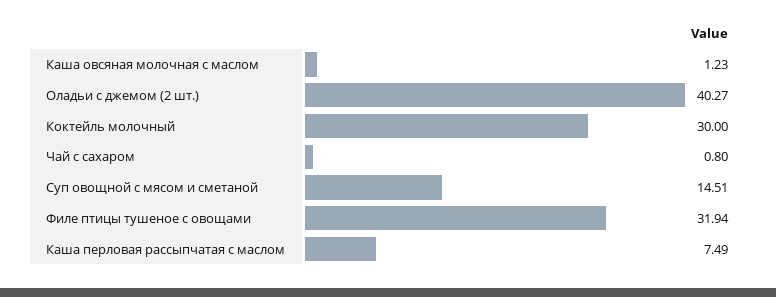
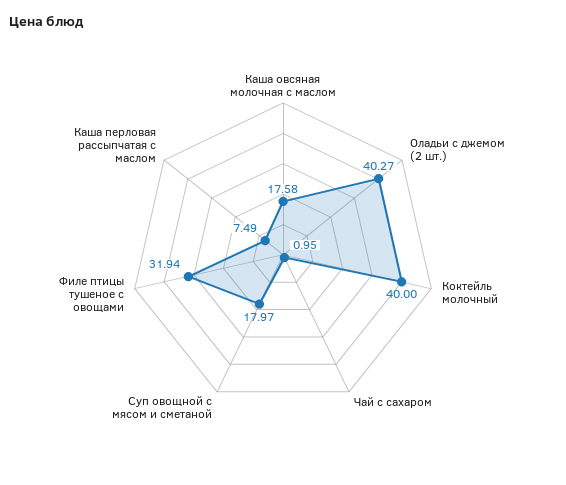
  {
-   "Каша овсяная молочная с маслом": 1.23,
+   "Каша овсяная молочная с маслом": 17.58,
    "Оладьи с джемом (2 шт.)": 40.27,
-   "Коктейль молочный": 30,
+   "Коктейль молочный": 40,
-   "Чай с сахаром": 0.8,
+   "Чай с сахаром": 0.95,
-   "Суп овощной с мясом и сметаной": 14.51,
+   "Суп овощной с мясом и сметаной": 17.97,
    "Филе птицы тушеное с овощами": 31.94,
    "Каша перловая рассыпчатая с маслом": 7.49
  }

